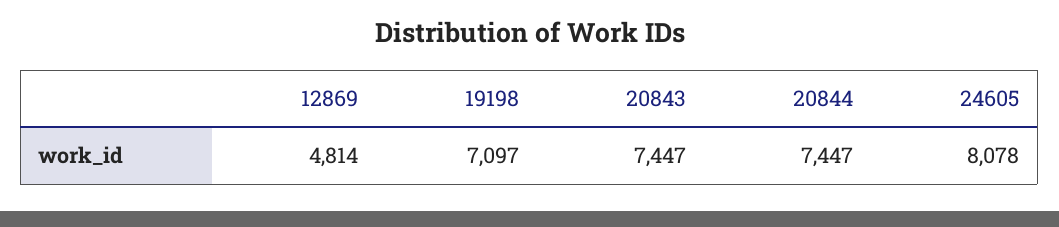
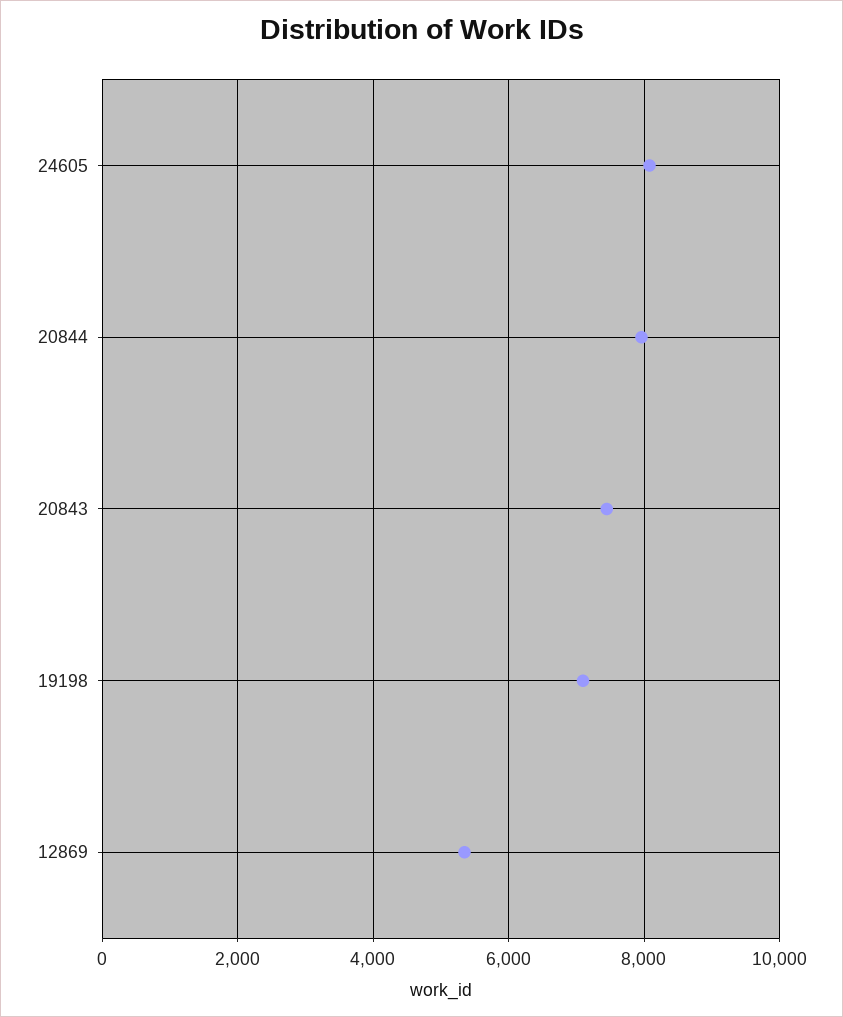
  {
-   "12869": 4814,
+   "12869": 5400,
    "19198": 7097,
    "20843": 7447,
-   "20844": 7447,
+   "20844": 8000,
    "24605": 8078
  }

